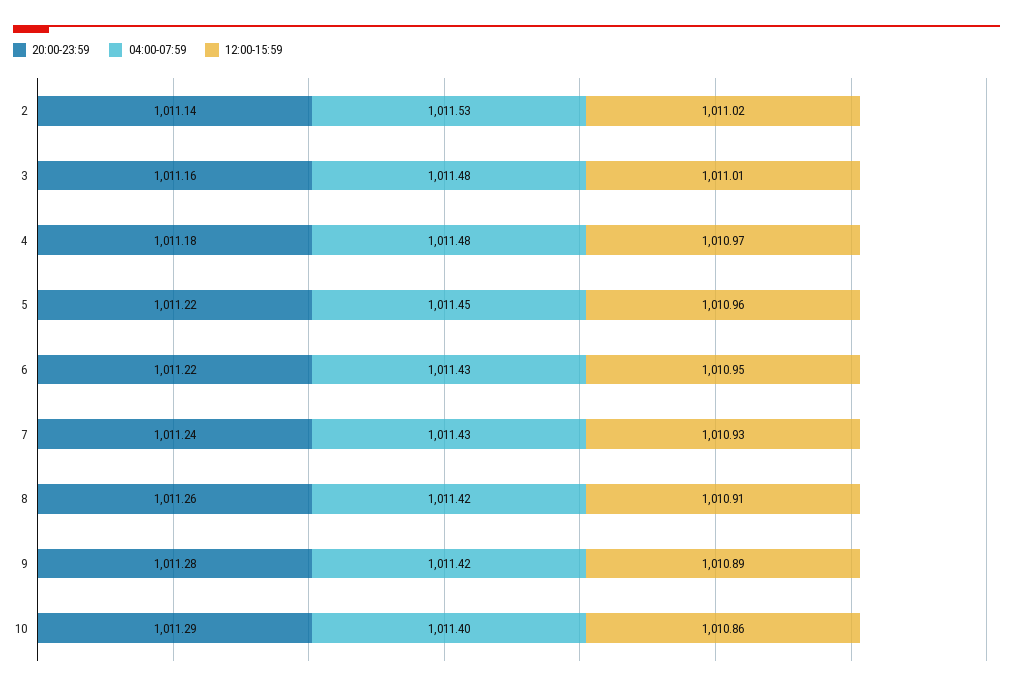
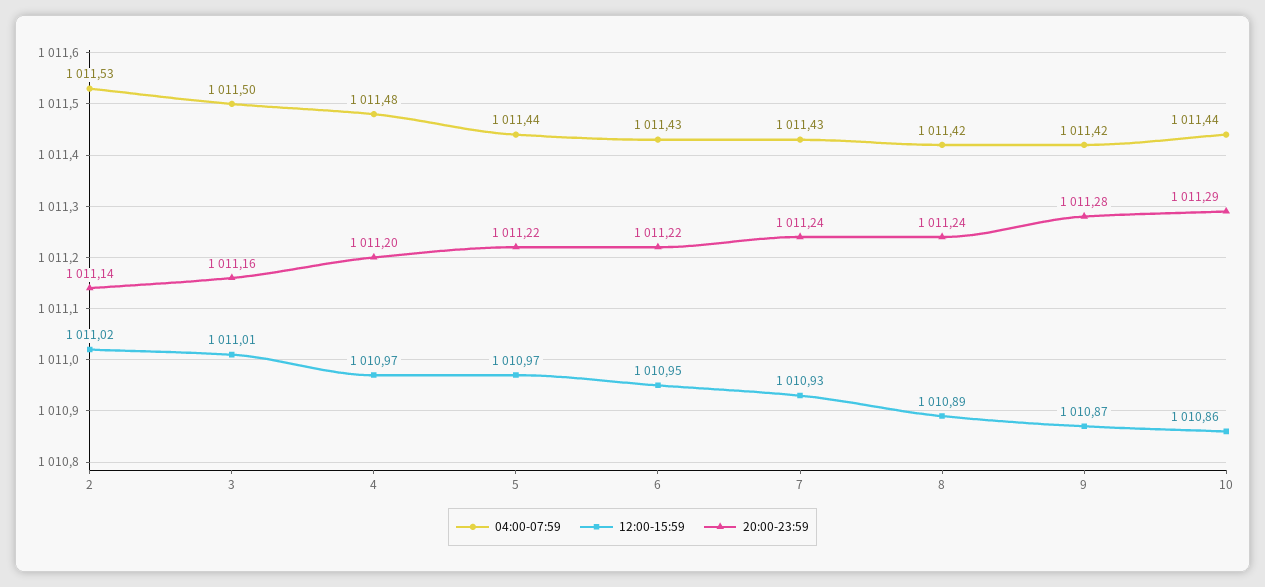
  {
    "20:00-23:59": {
      "2": 1011.14,
      "3": 1011.16,
-     "4": 1011.18,
+     "4": 1011.2,
      "5": 1011.22,
      "6": 1011.22,
      "7": 1011.24,
-     "8": 1011.26,
+     "8": 1011.24,
      "9": 1011.28,
      "10": 1011.29
    },
    "04:00-07:59": {
      "2": 1011.53,
-     "3": 1011.48,
+     "3": 1011.5,
      "4": 1011.48,
-     "5": 1011.45,
+     "5": 1011.44,
      "6": 1011.43,
      "7": 1011.43,
      "8": 1011.42,
      "9": 1011.42,
-     "10": 1011.4
+     "10": 1011.44
    },
    "12:00-15:59": {
      "2": 1011.02,
      "3": 1011.01,
      "4": 1010.97,
-     "5": 1010.96,
+     "5": 1010.97,
      "6": 1010.95,
      "7": 1010.93,
-     "8": 1010.91,
+     "8": 1010.89,
-     "9": 1010.89,
+     "9": 1010.87,
      "10": 1010.86
    }
  }

